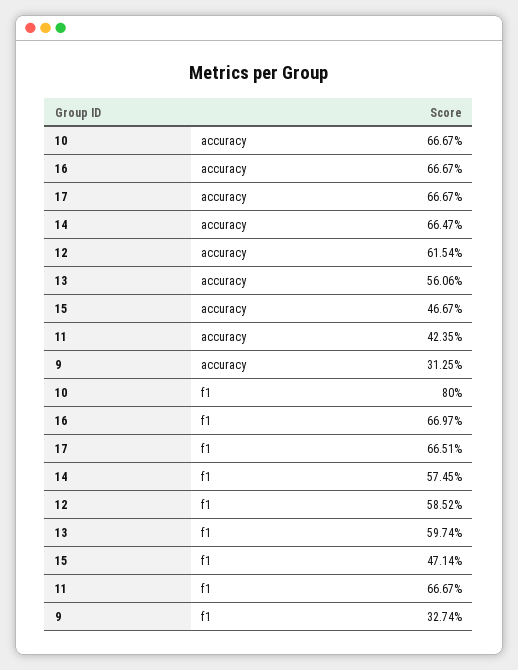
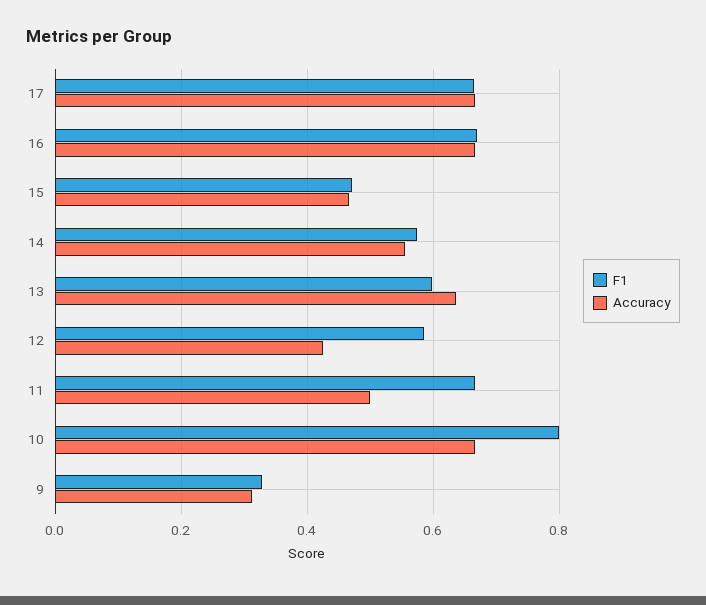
  {
    "accuracy": {
      "10": 0.6667,
      "16": 0.6667,
      "17": 0.6667,
-     "14": 0.6647,
+     "14": 0.56,
-     "12": 0.6154,
+     "12": 0.42,
-     "13": 0.5606,
+     "13": 0.64,
      "15": 0.4667,
-     "11": 0.4235,
+     "11": 0.5,
      "9": 0.3125
    },
    "f1": {
      "10": 0.8,
      "16": 0.6697,
      "17": 0.6651,
      "14": 0.5745,
      "12": 0.5852,
      "13": 0.5974,
      "15": 0.4714,
      "11": 0.6667,
      "9": 0.3274
    }
  }

